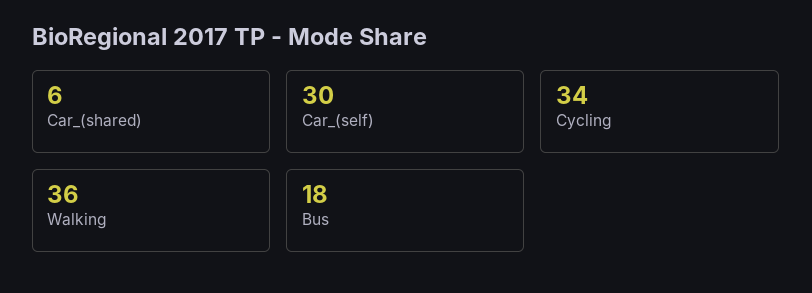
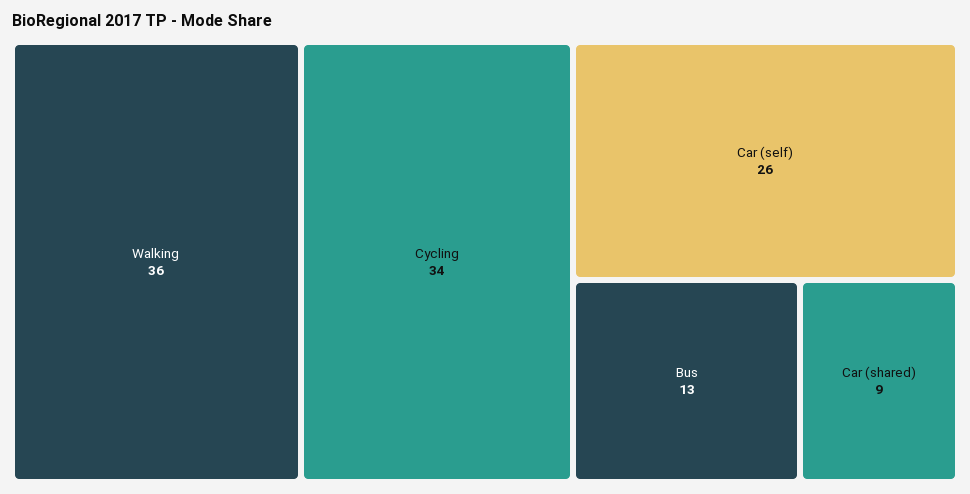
  {
-   "Car_(shared)": 6,
+   "Car_(shared)": 9,
-   "Car_(self)": 30,
+   "Car_(self)": 26,
    "Cycling": 34,
    "Walking": 36,
-   "Bus": 18
+   "Bus": 13
  }

